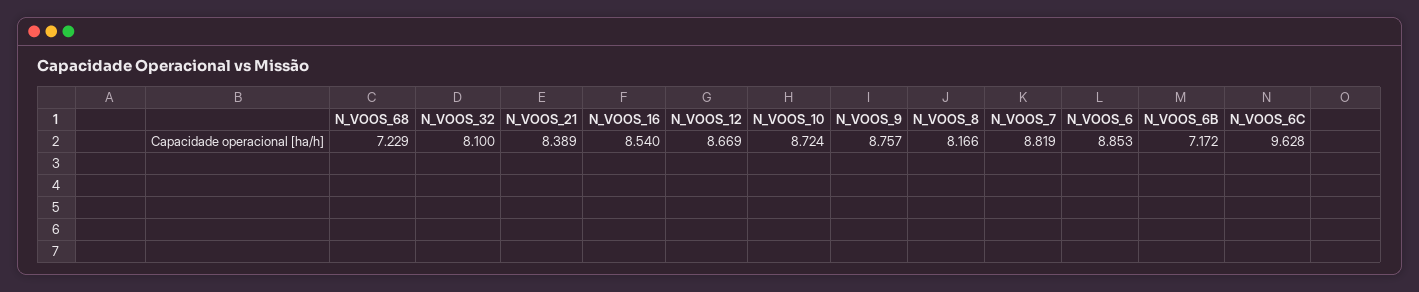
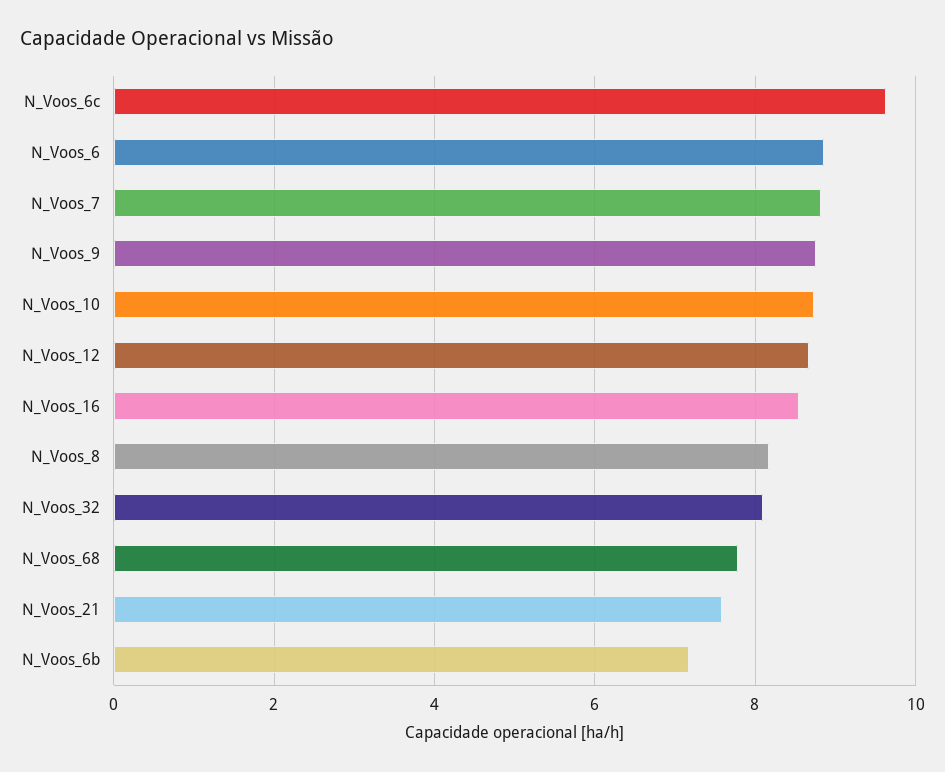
  {
-   "N_VOOS_68": 7.229,
+   "N_VOOS_68": 7.8,
    "N_VOOS_32": 8.1,
-   "N_VOOS_21": 8.389,
+   "N_VOOS_21": 7.6,
    "N_VOOS_16": 8.54,
    "N_VOOS_12": 8.669,
    "N_VOOS_10": 8.724,
    "N_VOOS_9": 8.757,
    "N_VOOS_8": 8.166,
    "N_VOOS_7": 8.819,
    "N_VOOS_6": 8.853,
    "N_VOOS_6B": 7.172,
    "N_VOOS_6C": 9.628
  }

